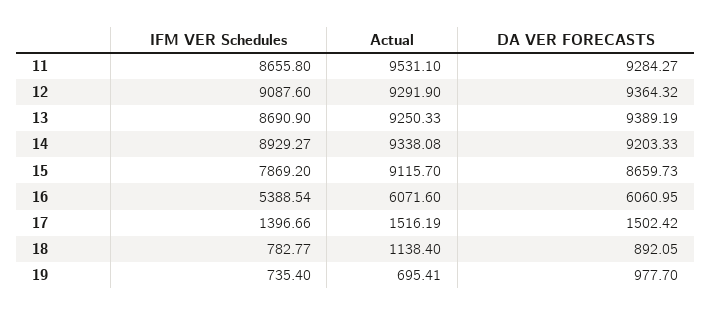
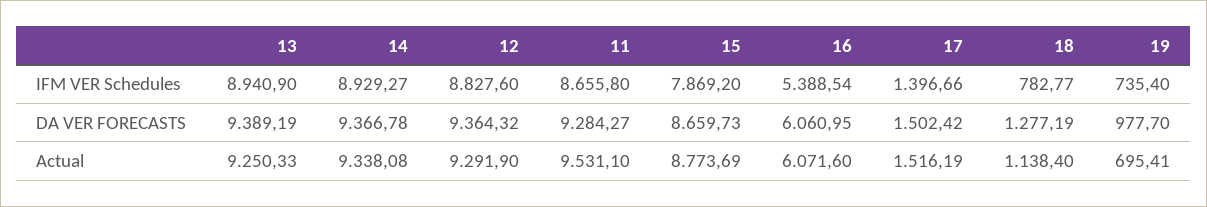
  {
    "IFM VER Schedules": {
      "11": 8655.8,
-     "12": 9087.6,
+     "12": 8827.6,
-     "13": 8690.9,
+     "13": 8940.9,
      "14": 8929.27,
      "15": 7869.2,
      "16": 5388.54,
      "17": 1396.66,
      "18": 782.77,
      "19": 735.4
    },
    "Actual": {
      "11": 9531.1,
      "12": 9291.9,
      "13": 9250.33,
      "14": 9338.08,
-     "15": 9115.7,
+     "15": 8773.69,
      "16": 6071.6,
      "17": 1516.19,
      "18": 1138.4,
      "19": 695.41
    },
    "DA VER FORECASTS": {
      "11": 9284.27,
      "12": 9364.32,
      "13": 9389.19,
-     "14": 9203.33,
+     "14": 9366.78,
      "15": 8659.73,
      "16": 6060.95,
      "17": 1502.42,
-     "18": 892.05,
+     "18": 1277.19,
      "19": 977.7
    }
  }

